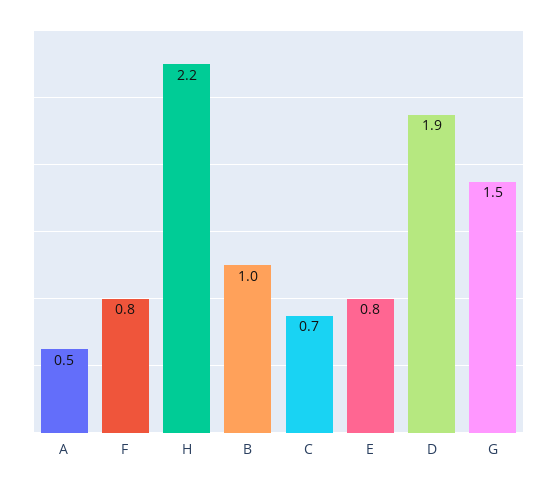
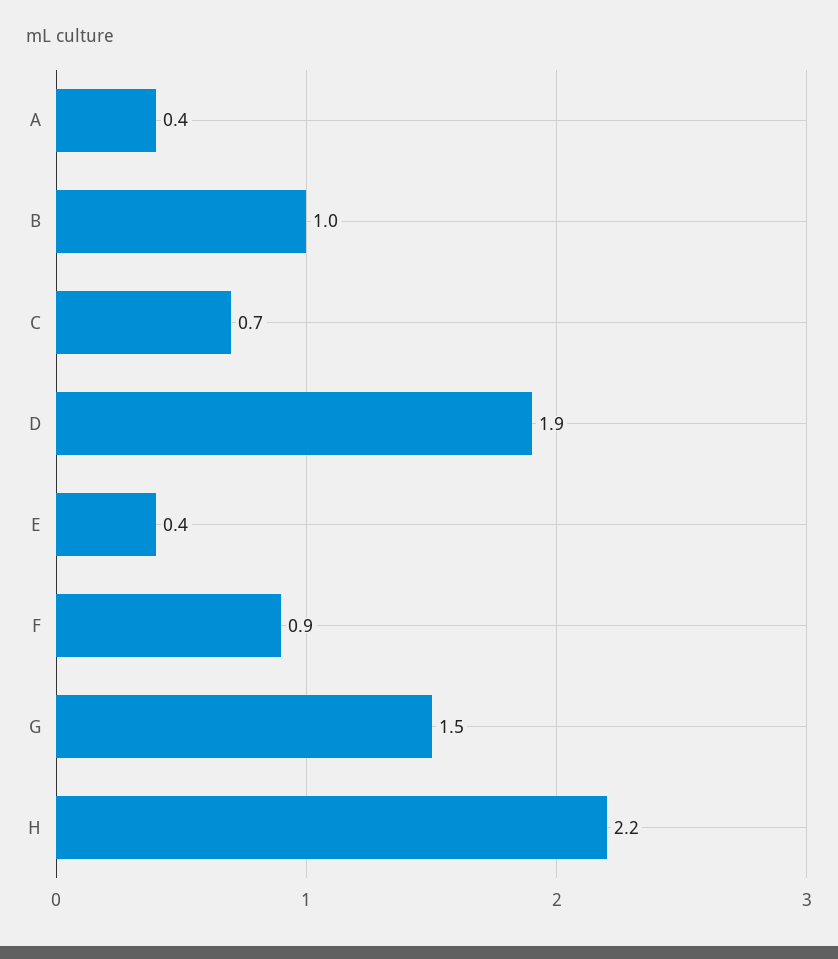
  {
-   "A": 0.5,
+   "A": 0.4,
-   "F": 0.8,
+   "F": 0.9,
    "H": 2.2,
    "B": 1,
    "C": 0.7,
-   "E": 0.8,
+   "E": 0.4,
    "D": 1.9,
    "G": 1.5
  }

